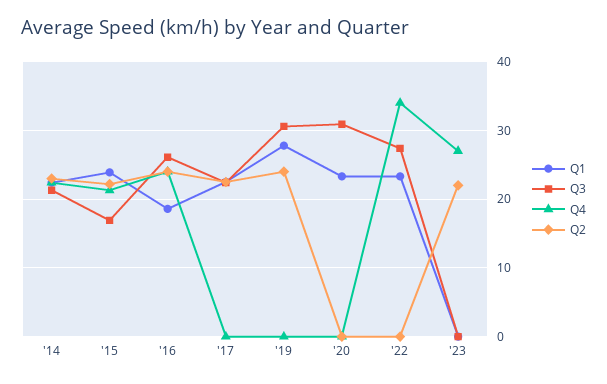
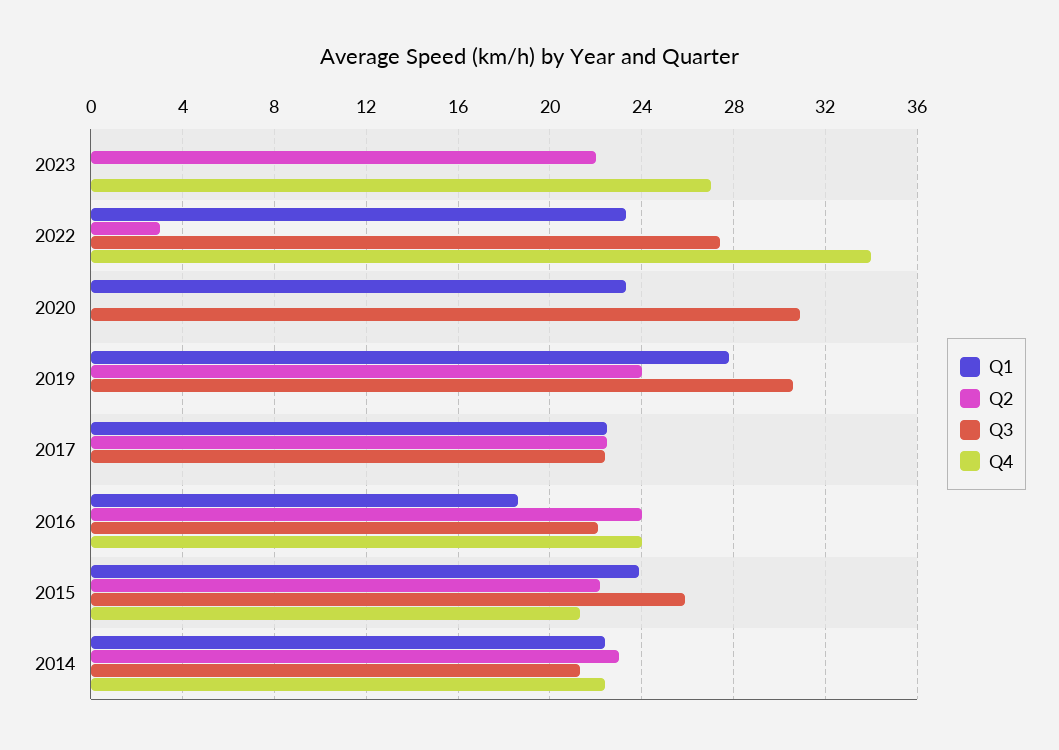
  {
    "Q1": {
      "'14": 22.5,
      "'15": 24,
      "'16": 18.5,
      "'17": 22.5,
      "'19": 28,
      "'20": 23.5,
      "'22": 23.5,
      "'23": 0
    },
    "Q3": {
      "'14": 21.5,
-     "'15": 17,
+     "'15": 26,
-     "'16": 26,
+     "'16": 22,
      "'17": 22.5,
      "'19": 30.5,
      "'20": 31,
      "'22": 27.5,
      "'23": 0
    },
    "Q4": {
      "'14": 22.5,
      "'15": 21.5,
      "'16": 24,
      "'17": 0,
      "'19": 0,
      "'20": 0,
      "'22": 34,
      "'23": 27
    },
    "Q2": {
      "'14": 23,
      "'15": 22,
      "'16": 24,
      "'17": 22.5,
      "'19": 24,
      "'20": 0,
-     "'22": 0,
+     "'22": 3,
      "'23": 22
    }
  }

